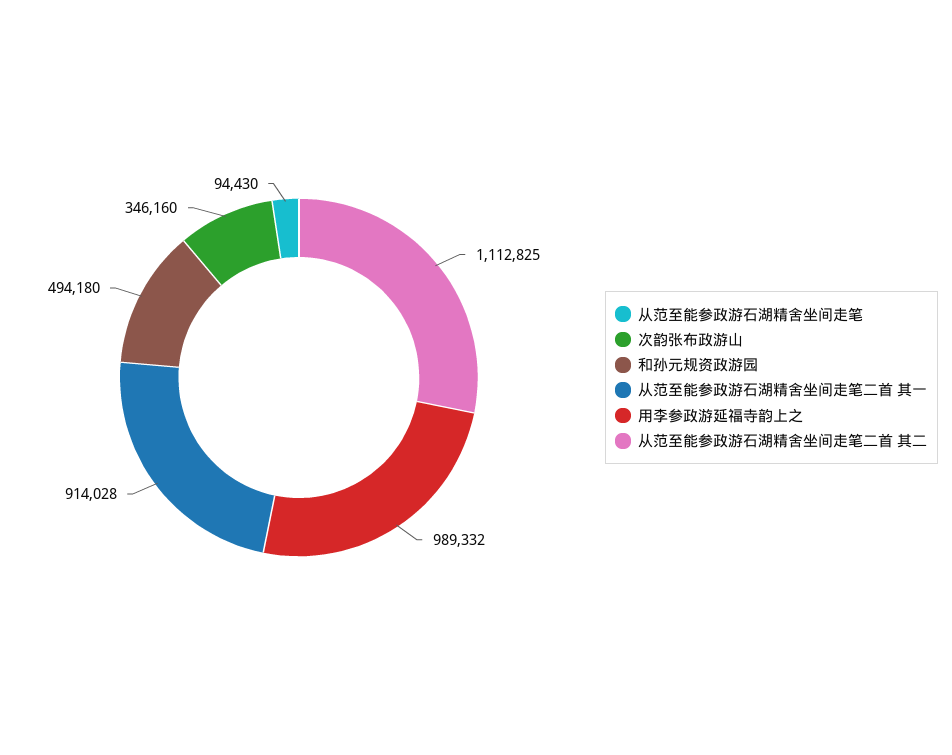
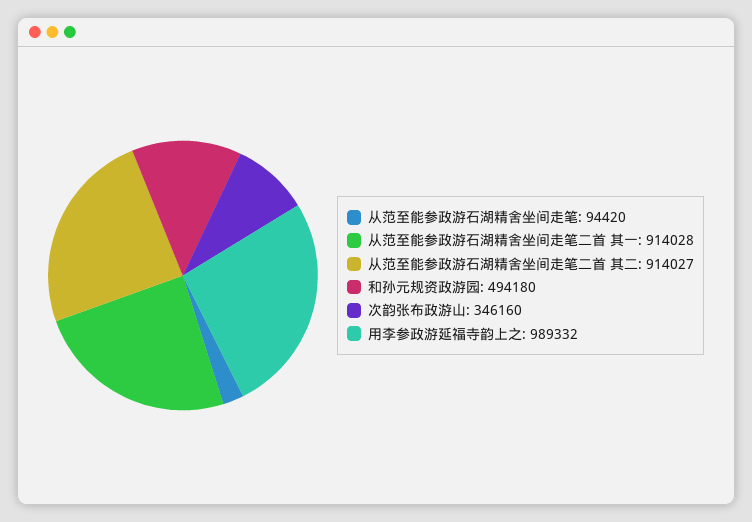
  {
-   "从范至能参政游石湖精舍坐间走笔": 94430,
+   "从范至能参政游石湖精舍坐间走笔": 94420,
    "次韵张布政游山": 346160,
    "和孙元规资政游园": 494180,
    "从范至能参政游石湖精舍坐间走笔二首 其一": 914028,
    "用李参政游延福寺韵上之": 989332,
-   "从范至能参政游石湖精舍坐间走笔二首 其二": 1112825
+   "从范至能参政游石湖精舍坐间走笔二首 其二": 914027
  }

